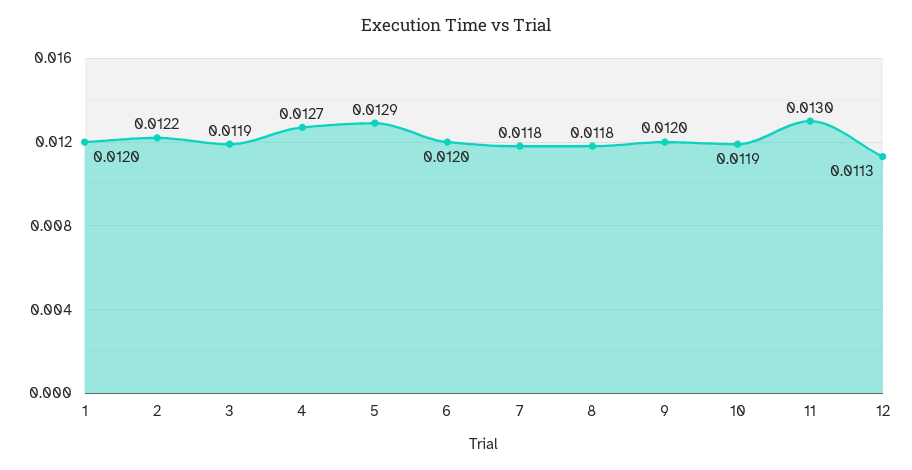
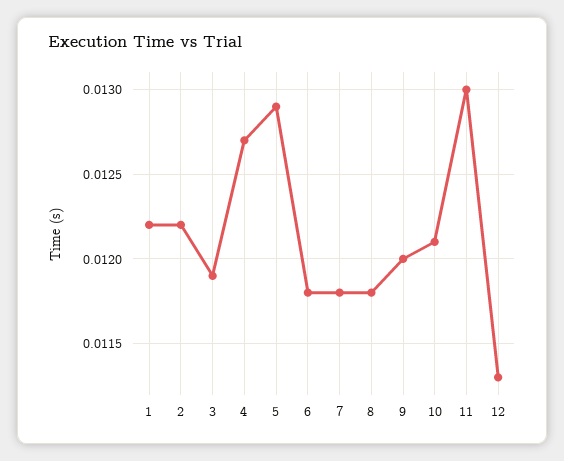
  {
-   "1": 0.012,
+   "1": 0.0122,
    "2": 0.0122,
    "3": 0.0119,
    "4": 0.0127,
    "5": 0.0129,
-   "6": 0.012,
+   "6": 0.0118,
    "7": 0.0118,
    "8": 0.0118,
    "9": 0.012,
-   "10": 0.0119,
+   "10": 0.0121,
    "11": 0.013,
    "12": 0.0113
  }

